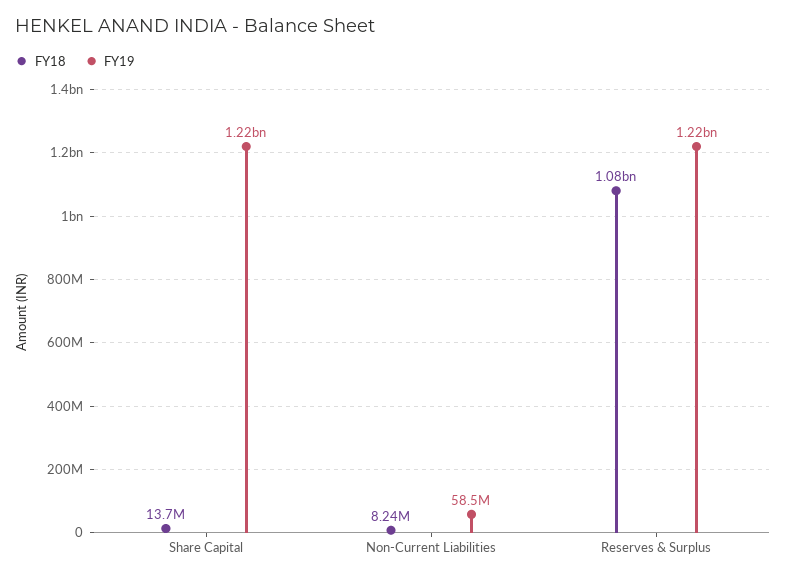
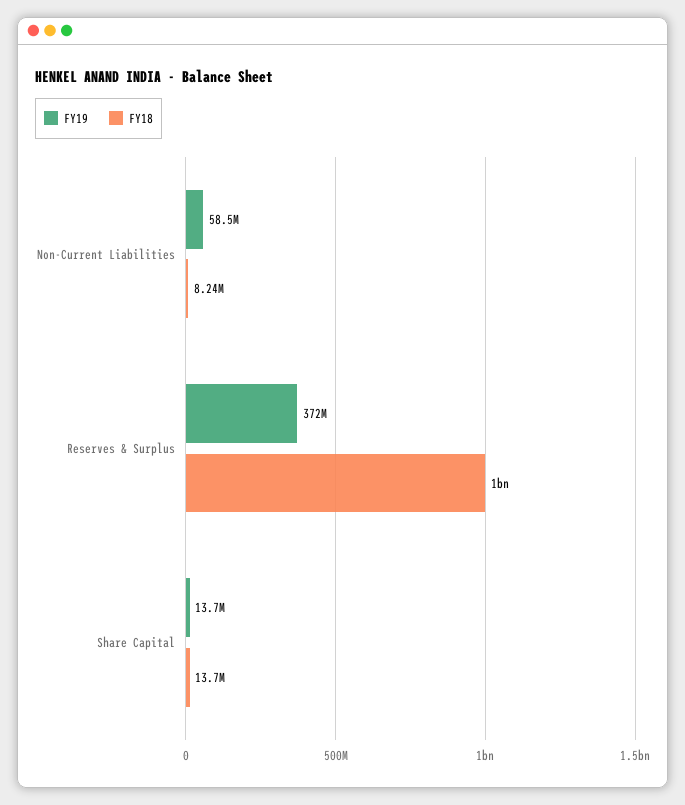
  {
    "FY18": {
      "Share Capital": 13700000,
      "Non-Current Liabilities": 8240000,
-     "Reserves & Surplus": 1080000000
+     "Reserves & Surplus": 1000000000
    },
    "FY19": {
-     "Share Capital": 1220000000,
+     "Share Capital": 13700000,
      "Non-Current Liabilities": 58500000,
-     "Reserves & Surplus": 1220000000
+     "Reserves & Surplus": 372000000
    }
  }

